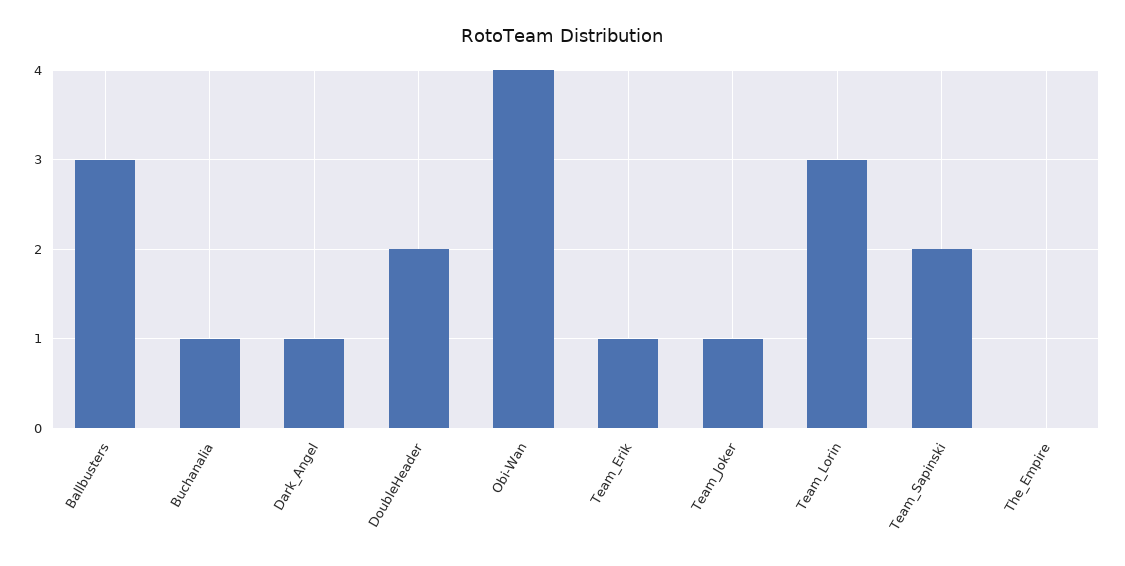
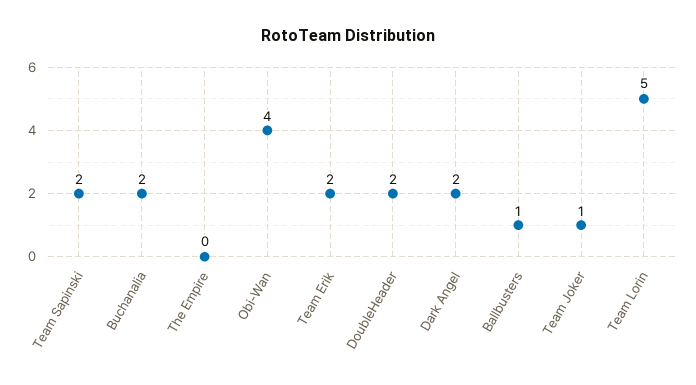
  {
-   "Ballbusters": 3,
+   "Ballbusters": 1,
-   "Buchanalia": 1,
+   "Buchanalia": 2,
-   "Dark_Angel": 1,
+   "Dark_Angel": 2,
    "DoubleHeader": 2,
    "Obi-Wan": 4,
-   "Team_Erik": 1,
+   "Team_Erik": 2,
    "Team_Joker": 1,
-   "Team_Lorin": 3,
+   "Team_Lorin": 5,
    "Team_Sapinski": 2,
    "The_Empire": 0
  }

